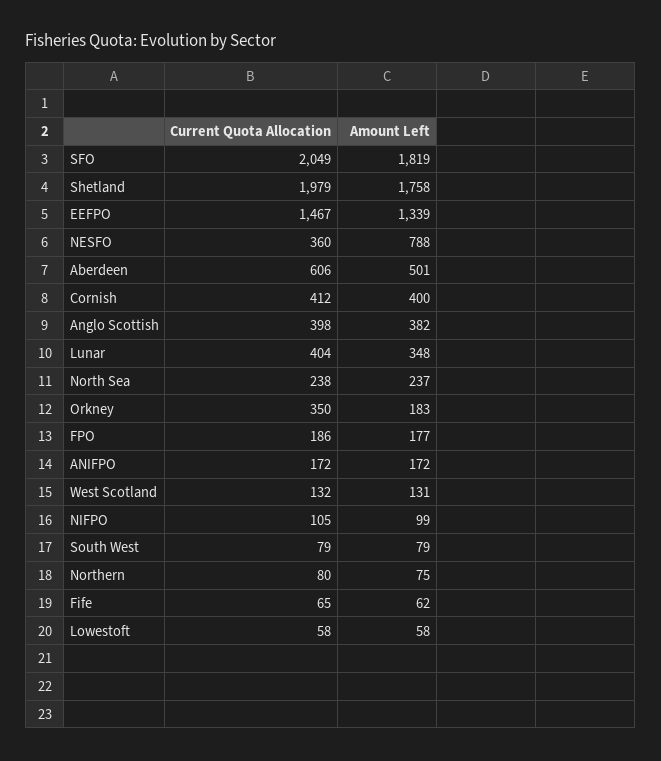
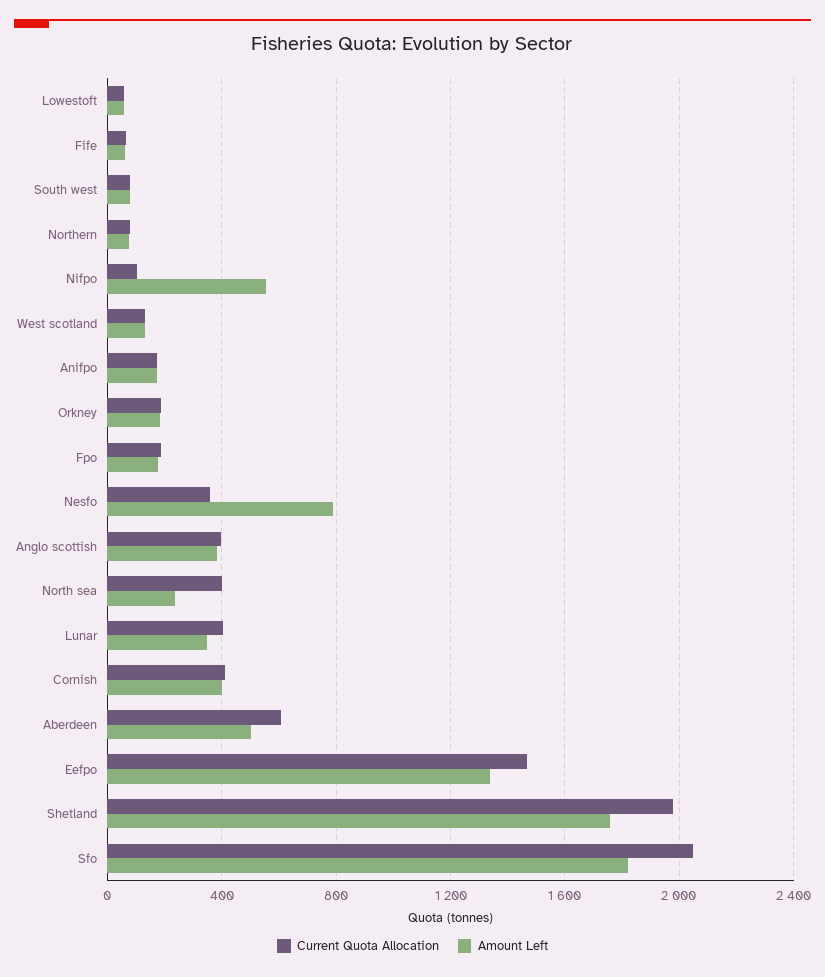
  {
    "Current Quota Allocation": {
      "SFO": 2049,
      "Shetland": 1979,
      "EEFPO": 1467,
      "NESFO": 360,
      "Aberdeen": 606,
      "Cornish": 412,
      "Anglo Scottish": 398,
      "Lunar": 404,
-     "North Sea": 238,
+     "North Sea": 400,
-     "Orkney": 350,
+     "Orkney": 200,
      "FPO": 186,
      "ANIFPO": 172,
      "West Scotland": 132,
      "NIFPO": 105,
      "South West": 79,
      "Northern": 80,
      "Fife": 65,
      "Lowestoft": 58
    },
    "Amount Left": {
      "SFO": 1819,
      "Shetland": 1758,
      "EEFPO": 1339,
      "NESFO": 788,
      "Aberdeen": 501,
      "Cornish": 400,
      "Anglo Scottish": 382,
      "Lunar": 348,
      "North Sea": 237,
      "Orkney": 183,
      "FPO": 177,
      "ANIFPO": 172,
      "West Scotland": 131,
-     "NIFPO": 99,
+     "NIFPO": 550,
      "South West": 79,
      "Northern": 75,
      "Fife": 62,
      "Lowestoft": 58
    }
  }

